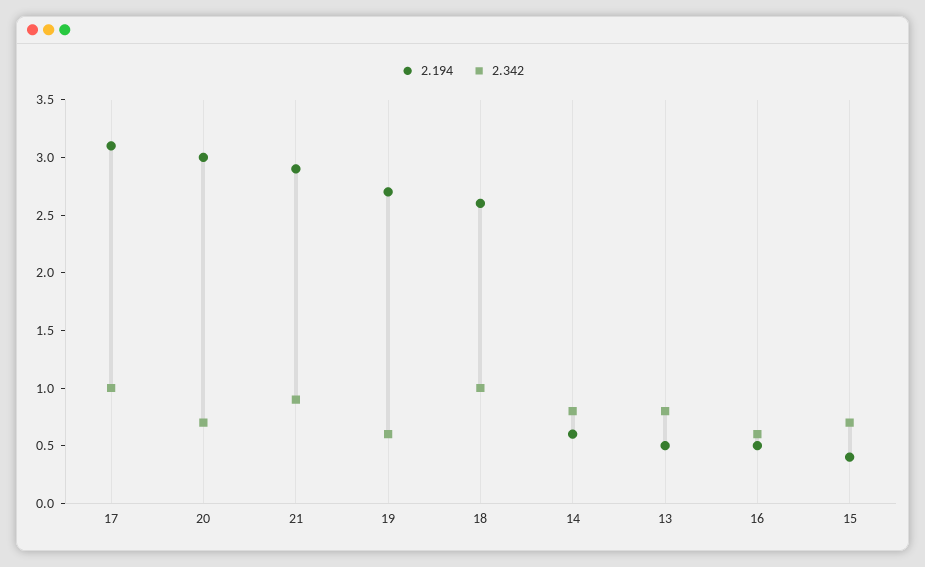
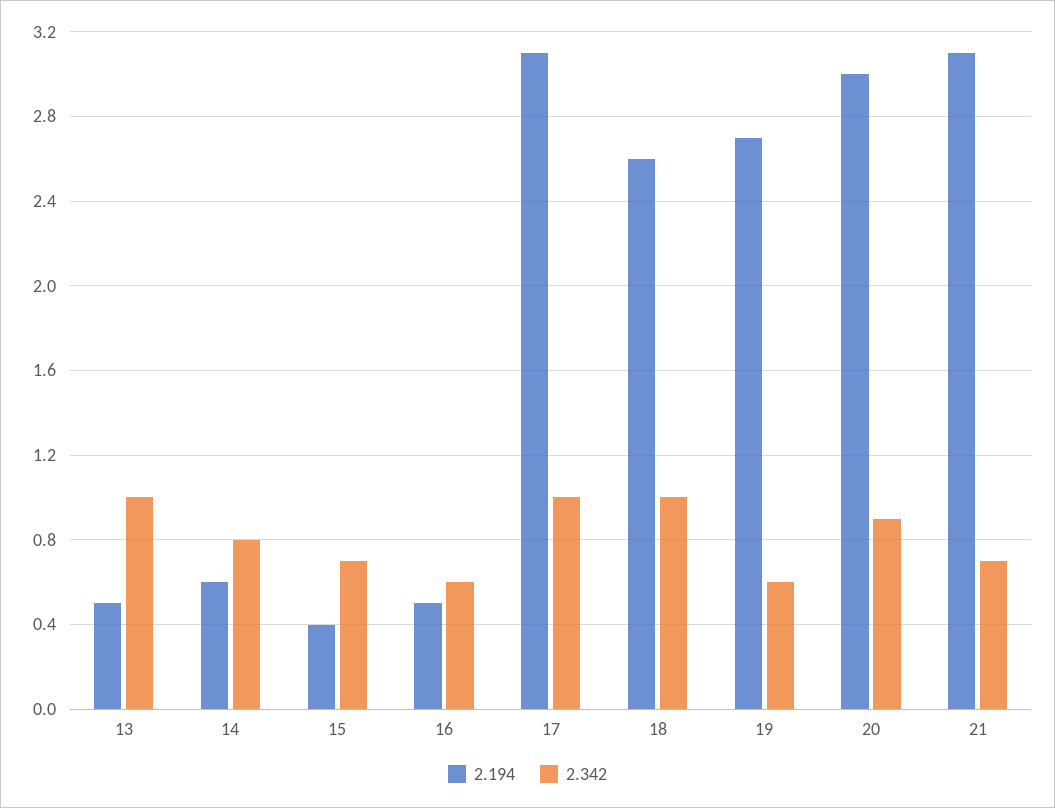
  {
    "2.194": {
      "17": 3.1,
      "20": 3,
-     "21": 2.9,
+     "21": 3.1,
      "19": 2.7,
      "18": 2.6,
      "14": 0.6,
      "13": 0.5,
      "16": 0.5,
      "15": 0.4
    },
    "2.342": {
      "17": 1,
-     "20": 0.7,
+     "20": 0.9,
-     "21": 0.9,
+     "21": 0.7,
      "19": 0.6,
      "18": 1,
      "14": 0.8,
-     "13": 0.8,
+     "13": 1,
      "16": 0.6,
      "15": 0.7
    }
  }

